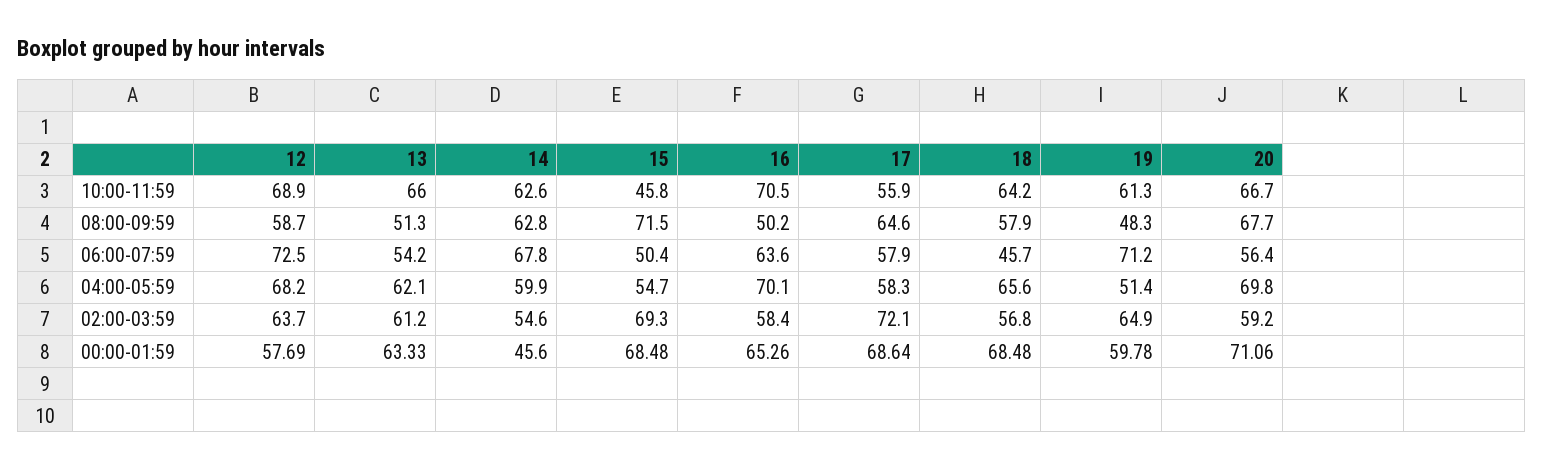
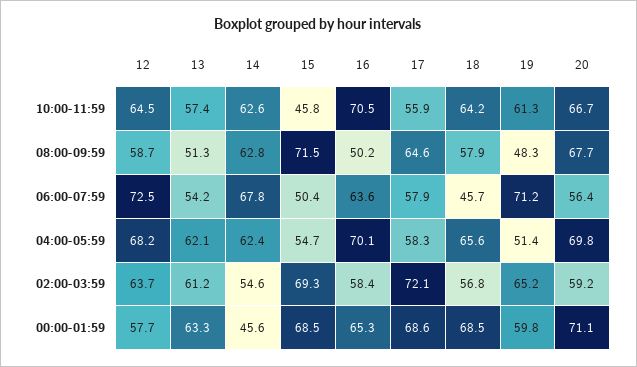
  {
    "12": {
-     "10:00-11:59": 68.9,
+     "10:00-11:59": 64.5,
      "08:00-09:59": 58.7,
      "06:00-07:59": 72.5,
      "04:00-05:59": 68.2,
      "02:00-03:59": 63.7,
      "00:00-01:59": 57.69
    },
    "13": {
-     "10:00-11:59": 66,
+     "10:00-11:59": 57.4,
      "08:00-09:59": 51.3,
      "06:00-07:59": 54.2,
      "04:00-05:59": 62.1,
      "02:00-03:59": 61.2,
      "00:00-01:59": 63.33
    },
    "14": {
      "10:00-11:59": 62.6,
      "08:00-09:59": 62.8,
      "06:00-07:59": 67.8,
-     "04:00-05:59": 59.9,
+     "04:00-05:59": 62.4,
      "02:00-03:59": 54.6,
      "00:00-01:59": 45.6
    },
    "15": {
      "10:00-11:59": 45.8,
      "08:00-09:59": 71.5,
      "06:00-07:59": 50.4,
      "04:00-05:59": 54.7,
      "02:00-03:59": 69.3,
      "00:00-01:59": 68.48
    },
    "16": {
      "10:00-11:59": 70.5,
      "08:00-09:59": 50.2,
      "06:00-07:59": 63.6,
      "04:00-05:59": 70.1,
      "02:00-03:59": 58.4,
      "00:00-01:59": 65.26
    },
    "17": {
      "10:00-11:59": 55.9,
      "08:00-09:59": 64.6,
      "06:00-07:59": 57.9,
      "04:00-05:59": 58.3,
      "02:00-03:59": 72.1,
      "00:00-01:59": 68.64
    },
    "18": {
      "10:00-11:59": 64.2,
      "08:00-09:59": 57.9,
      "06:00-07:59": 45.7,
      "04:00-05:59": 65.6,
      "02:00-03:59": 56.8,
      "00:00-01:59": 68.48
    },
    "19": {
      "10:00-11:59": 61.3,
      "08:00-09:59": 48.3,
      "06:00-07:59": 71.2,
      "04:00-05:59": 51.4,
-     "02:00-03:59": 64.9,
+     "02:00-03:59": 65.2,
      "00:00-01:59": 59.78
    },
    "20": {
      "10:00-11:59": 66.7,
      "08:00-09:59": 67.7,
      "06:00-07:59": 56.4,
      "04:00-05:59": 69.8,
      "02:00-03:59": 59.2,
      "00:00-01:59": 71.06
    }
  }

